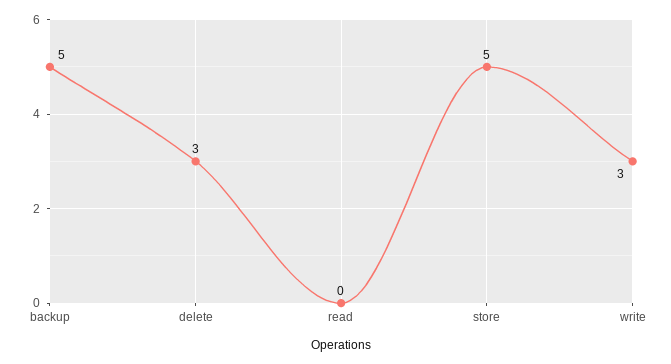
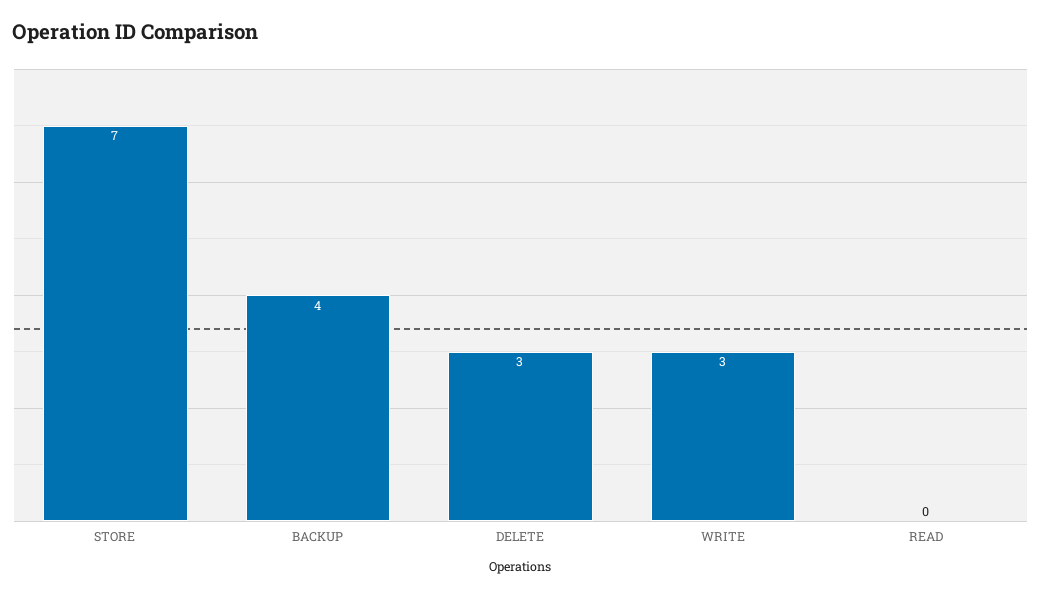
  {
-   "backup": 5,
+   "backup": 4,
    "delete": 3,
    "read": 0,
-   "store": 5,
+   "store": 7,
    "write": 3
  }

